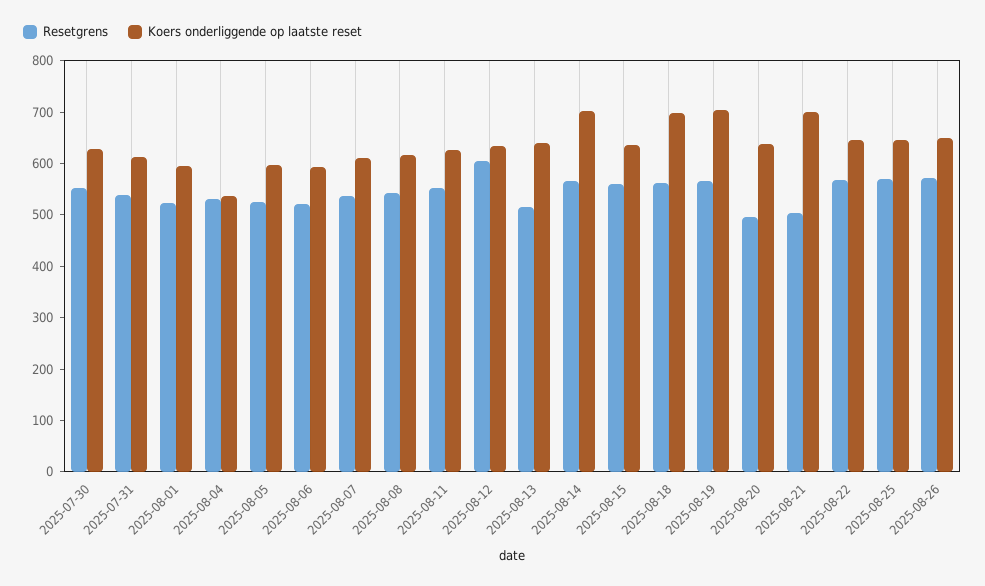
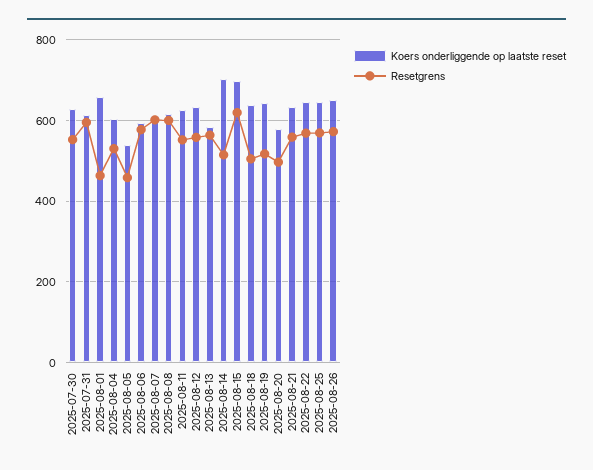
  {
    "Resetgrens": {
      "2025-07-30": 560,
-     "2025-07-31": 540,
+     "2025-07-31": 600,
-     "2025-08-01": 520,
+     "2025-08-01": 460,
      "2025-08-04": 540,
-     "2025-08-05": 520,
+     "2025-08-05": 460,
-     "2025-08-06": 520,
+     "2025-08-06": 580,
-     "2025-08-07": 540,
+     "2025-08-07": 600,
-     "2025-08-08": 540,
+     "2025-08-08": 600,
      "2025-08-11": 560,
-     "2025-08-12": 600,
+     "2025-08-12": 560,
-     "2025-08-13": 520,
+     "2025-08-13": 560,
-     "2025-08-14": 560,
+     "2025-08-14": 520,
-     "2025-08-15": 560,
+     "2025-08-15": 620,
-     "2025-08-18": 560,
+     "2025-08-18": 500,
-     "2025-08-19": 560,
+     "2025-08-19": 520,
      "2025-08-20": 500,
-     "2025-08-21": 500,
+     "2025-08-21": 560,
      "2025-08-22": 560,
      "2025-08-25": 560,
      "2025-08-26": 580
    },
    "Koers onderliggende op laatste reset": {
      "2025-07-30": 620,
      "2025-07-31": 620,
-     "2025-08-01": 600,
+     "2025-08-01": 660,
-     "2025-08-04": 540,
+     "2025-08-04": 600,
-     "2025-08-05": 600,
+     "2025-08-05": 540,
      "2025-08-06": 600,
      "2025-08-07": 620,
      "2025-08-08": 620,
      "2025-08-11": 620,
      "2025-08-12": 640,
-     "2025-08-13": 640,
+     "2025-08-13": 580,
      "2025-08-14": 700,
-     "2025-08-15": 640,
+     "2025-08-15": 700,
-     "2025-08-18": 700,
+     "2025-08-18": 640,
-     "2025-08-19": 700,
+     "2025-08-19": 640,
-     "2025-08-20": 640,
+     "2025-08-20": 580,
-     "2025-08-21": 700,
+     "2025-08-21": 640,
      "2025-08-22": 640,
      "2025-08-25": 640,
      "2025-08-26": 660
    }
  }

